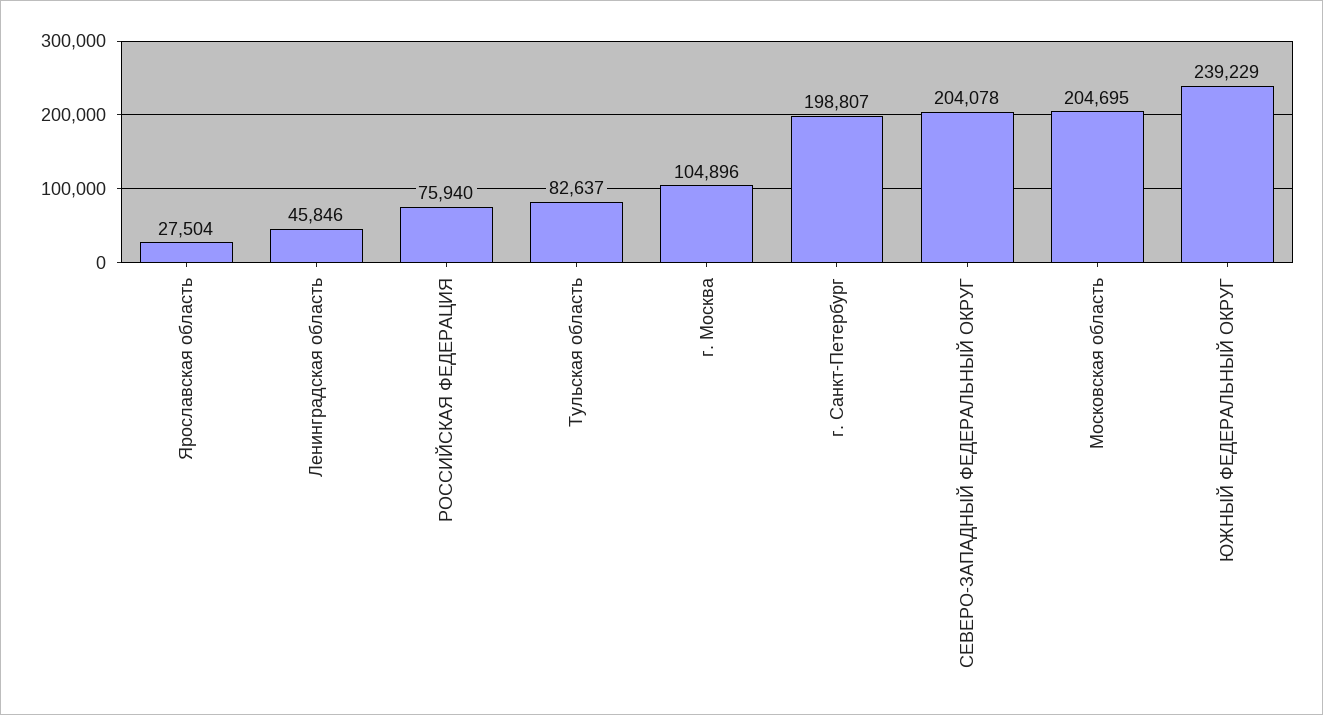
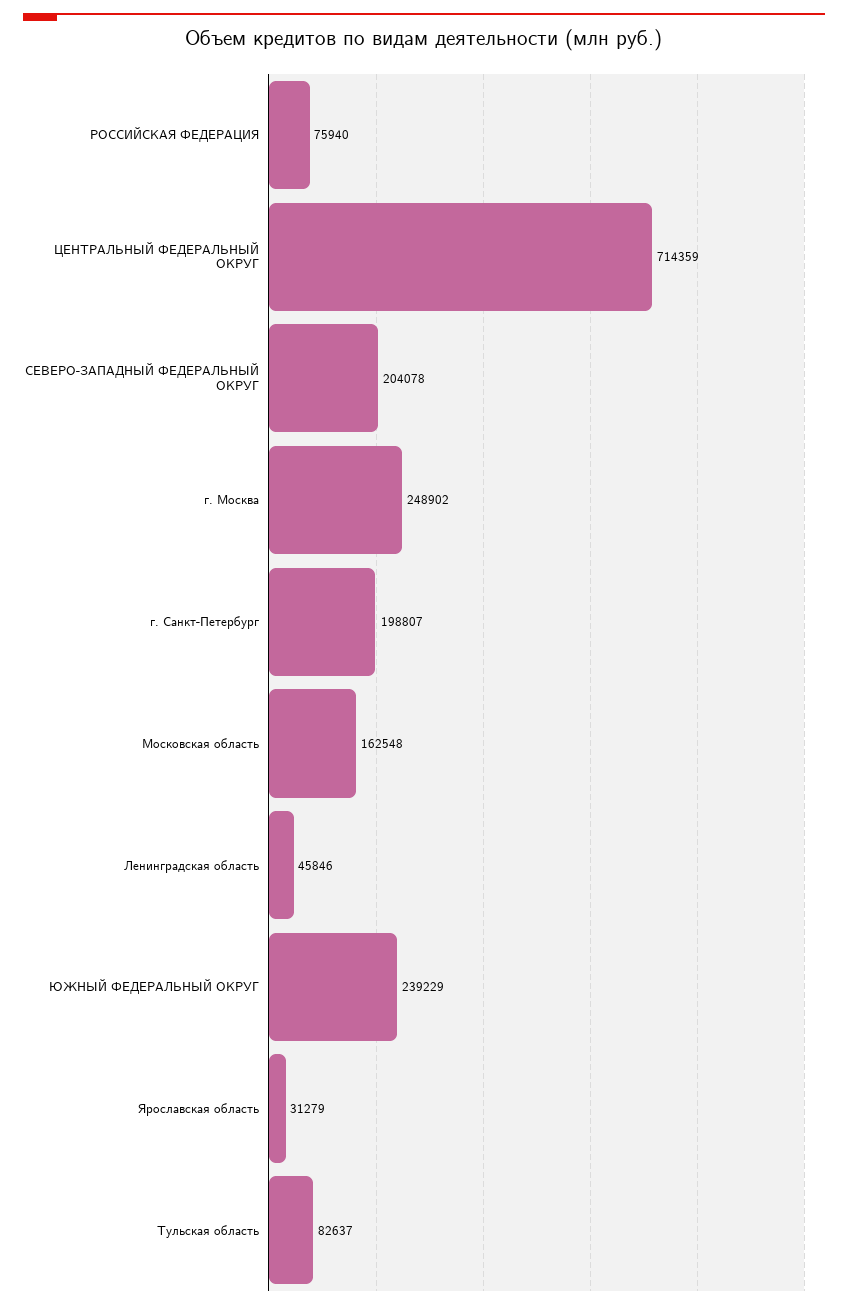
  {
-   "Ярославская область": 27504,
+   "Ярославская область": 31279,
    "Ленинградская область": 45846,
    "РОССИЙСКАЯ ФЕДЕРАЦИЯ": 75940,
    "Тульская область": 82637,
-   "г. Москва": 104896,
+   "г. Москва": 248902,
    "г. Санкт-Петербург": 198807,
    "СЕВЕРО-ЗАПАДНЫЙ ФЕДЕРАЛЬНЫЙ ОКРУГ": 204078,
-   "Московская область": 204695,
+   "Московская область": 162548,
-   "ЮЖНЫЙ ФЕДЕРАЛЬНЫЙ ОКРУГ": 239229
+   "ЮЖНЫЙ ФЕДЕРАЛЬНЫЙ ОКРУГ": 239229,
+   "ЦЕНТРАЛЬНЫЙ ФЕДЕРАЛЬНЫЙ ОКРУГ": 714359
  }

